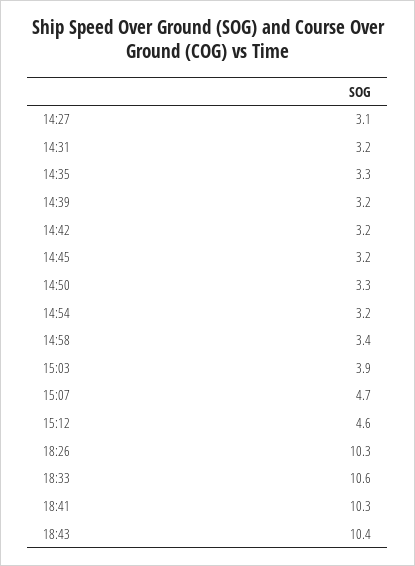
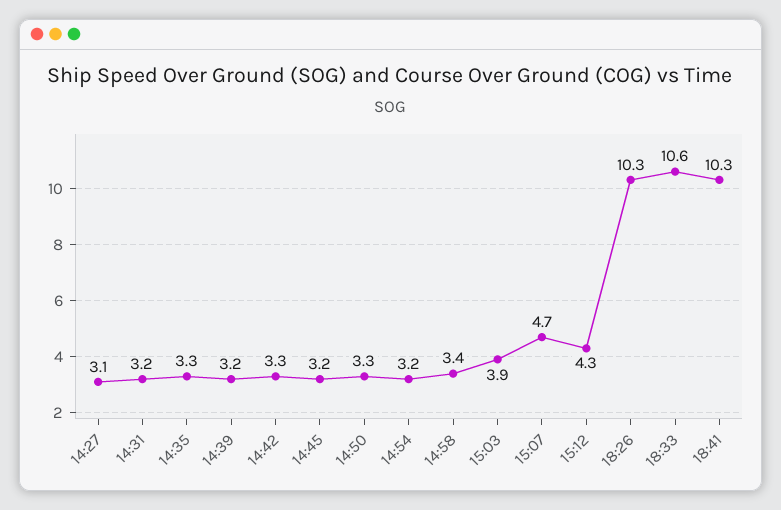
  {
    "14:27": 3.1,
    "14:31": 3.2,
    "14:35": 3.3,
    "14:39": 3.2,
-   "14:42": 3.2,
+   "14:42": 3.3,
    "14:45": 3.2,
    "14:50": 3.3,
    "14:54": 3.2,
    "14:58": 3.4,
    "15:03": 3.9,
    "15:07": 4.7,
-   "15:12": 4.6,
+   "15:12": 4.3,
    "18:26": 10.3,
    "18:33": 10.6,
-   "18:41": 10.3,
+   "18:41": 10.3
-   "18:43": 10.4
  }

